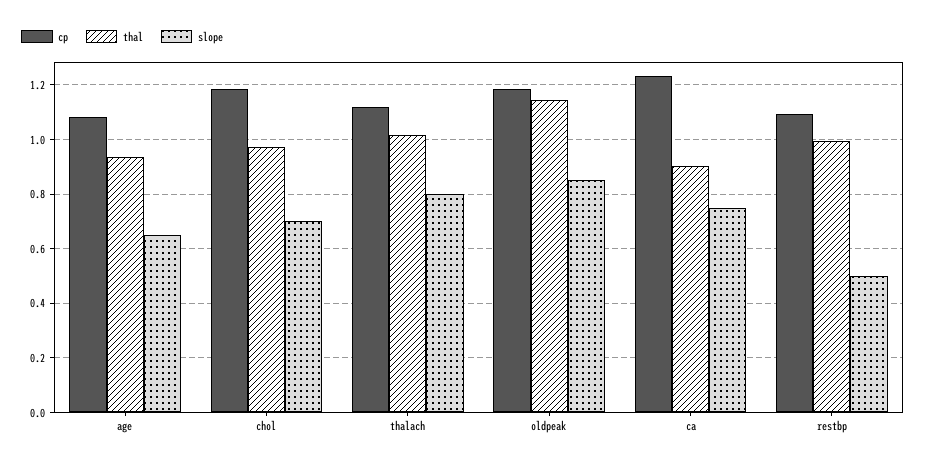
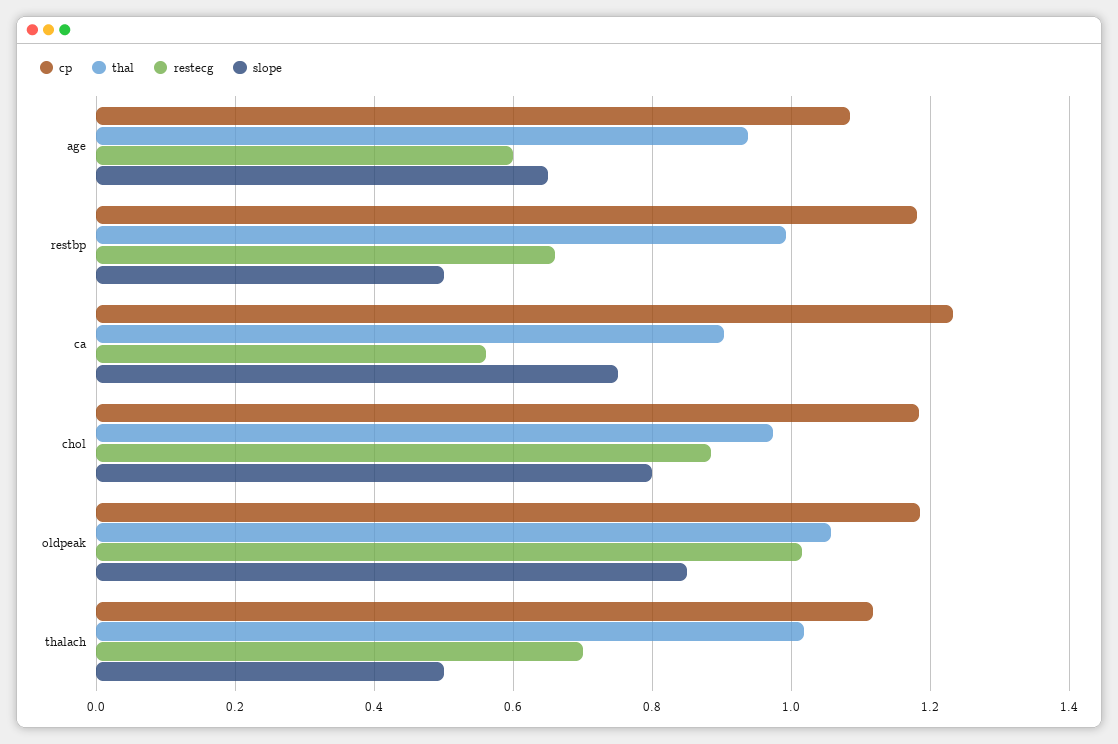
  {
    "cp": {
      "age": 1.08,
      "chol": 1.18,
      "thalach": 1.12,
      "oldpeak": 1.18,
      "ca": 1.24,
-     "restbp": 1.1
+     "restbp": 1.18
    },
    "thal": {
      "age": 0.94,
      "chol": 0.98,
      "thalach": 1.02,
-     "oldpeak": 1.15,
+     "oldpeak": 1.06,
      "ca": 0.9,
      "restbp": 1
    },
    "slope": {
      "age": 0.66,
-     "chol": 0.7,
+     "chol": 0.8,
-     "thalach": 0.8,
+     "thalach": 0.5,
      "oldpeak": 0.86,
      "ca": 0.76,
      "restbp": 0.5
-   }
+   },
+   "restecg": {
+     "age": 0.6,
+     "restbp": 0.66,
+     "ca": 0.56,
+     "chol": 0.88,
+     "oldpeak": 1.02,
+     "thalach": 0.7
+   }
  }

